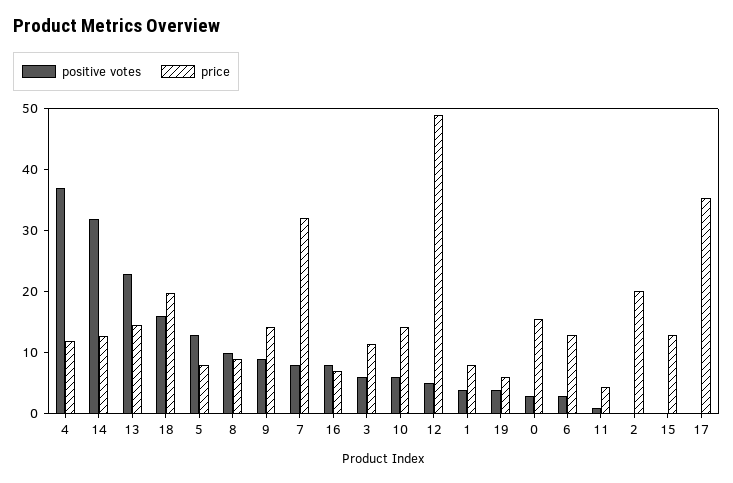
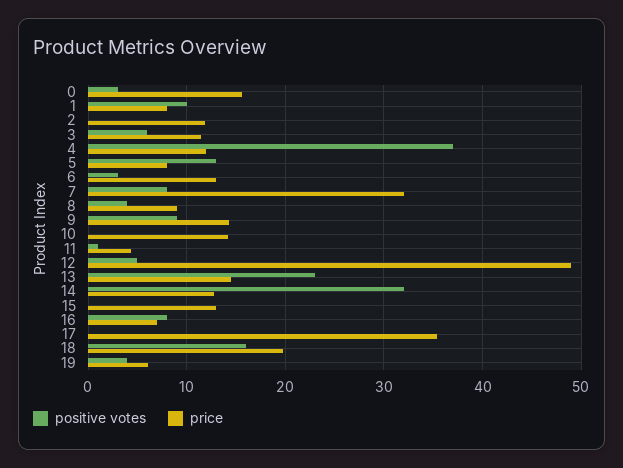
  {
    "positive votes": {
      "4": 37,
      "14": 32,
      "13": 23,
      "18": 16,
      "5": 13,
-     "8": 10,
+     "8": 4,
      "9": 9,
      "7": 8,
      "16": 8,
      "3": 6,
-     "10": 6,
+     "10": 0,
      "12": 5,
-     "1": 4,
+     "1": 10,
      "19": 4,
      "0": 3,
      "6": 3,
      "11": 1,
      "2": 0,
      "15": 0,
      "17": 0
    },
    "price": {
      "4": 12,
      "14": 13,
      "13": 15,
      "18": 20,
      "5": 8,
      "8": 9,
      "9": 14,
      "7": 32,
      "16": 7,
      "3": 11,
      "10": 14,
      "12": 49,
      "1": 8,
      "19": 6,
      "0": 16,
      "6": 13,
      "11": 4,
-     "2": 20,
+     "2": 12,
      "15": 13,
      "17": 35
    }
  }

